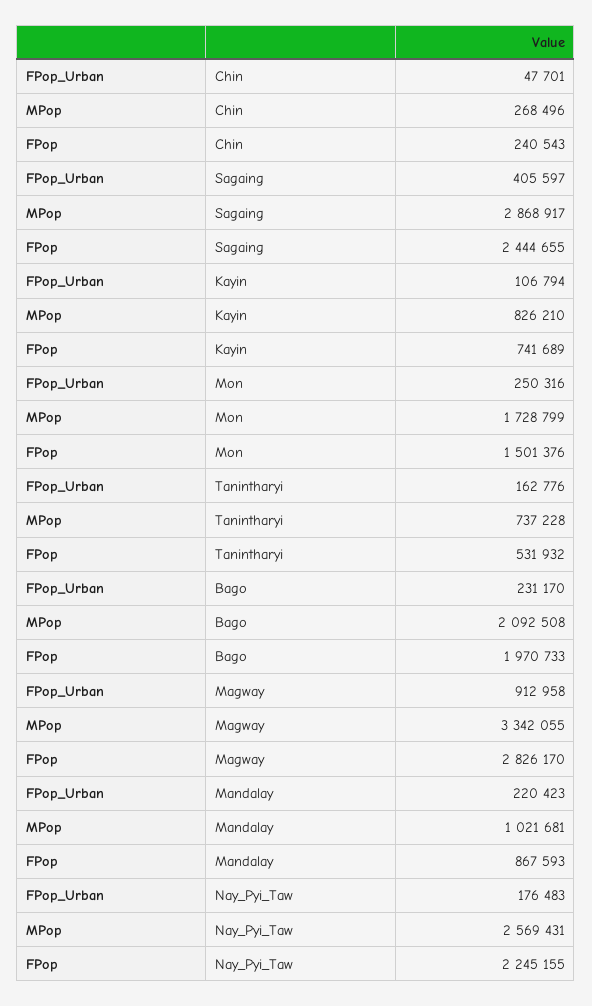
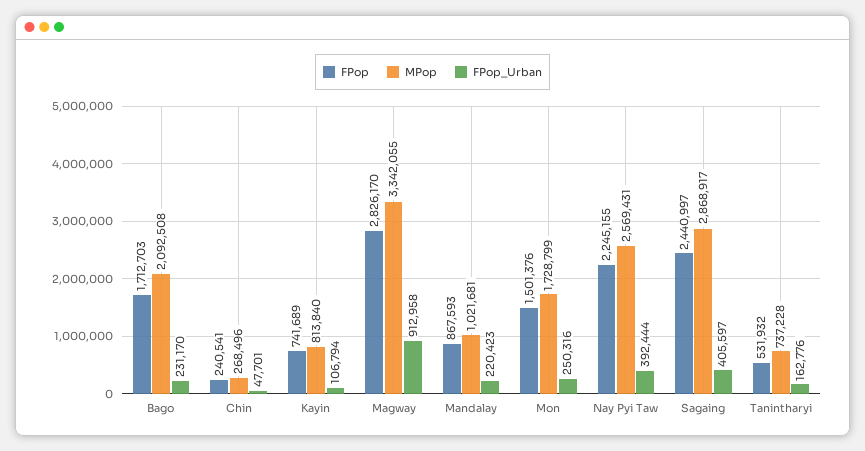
  {
    "FPop_Urban": {
      "Chin": 47701,
      "Sagaing": 405597,
      "Kayin": 106794,
      "Mon": 250316,
      "Tanintharyi": 162776,
      "Bago": 231170,
      "Magway": 912958,
      "Mandalay": 220423,
-     "Nay_Pyi_Taw": 176483
+     "Nay_Pyi_Taw": 392444
    },
    "MPop": {
      "Chin": 268496,
      "Sagaing": 2868917,
-     "Kayin": 826210,
+     "Kayin": 813840,
      "Mon": 1728799,
      "Tanintharyi": 737228,
      "Bago": 2092508,
      "Magway": 3342055,
      "Mandalay": 1021681,
      "Nay_Pyi_Taw": 2569431
    },
    "FPop": {
-     "Chin": 240543,
+     "Chin": 240541,
-     "Sagaing": 2444655,
+     "Sagaing": 2440997,
      "Kayin": 741689,
      "Mon": 1501376,
      "Tanintharyi": 531932,
-     "Bago": 1970733,
+     "Bago": 1712703,
      "Magway": 2826170,
      "Mandalay": 867593,
      "Nay_Pyi_Taw": 2245155
    }
  }

